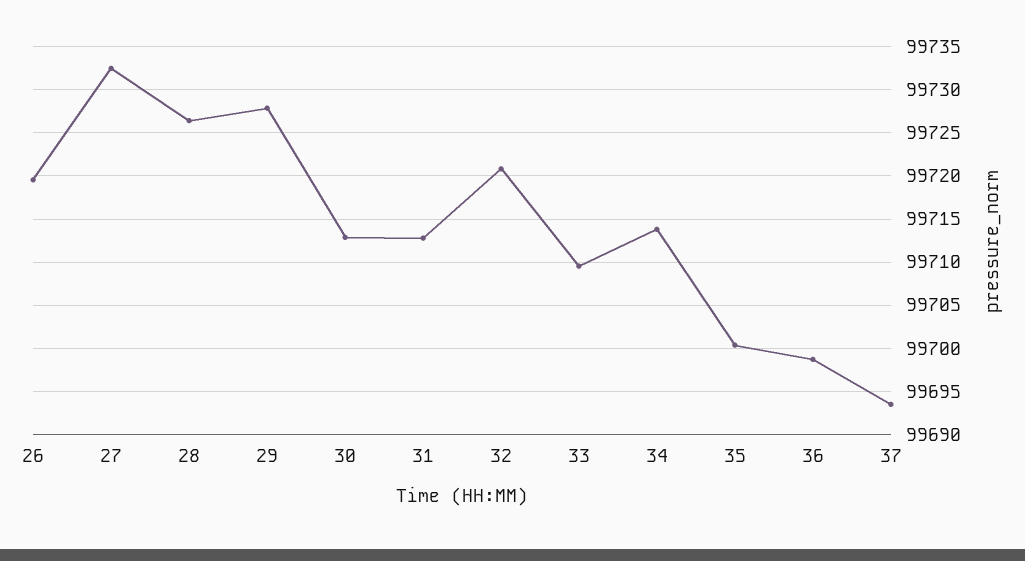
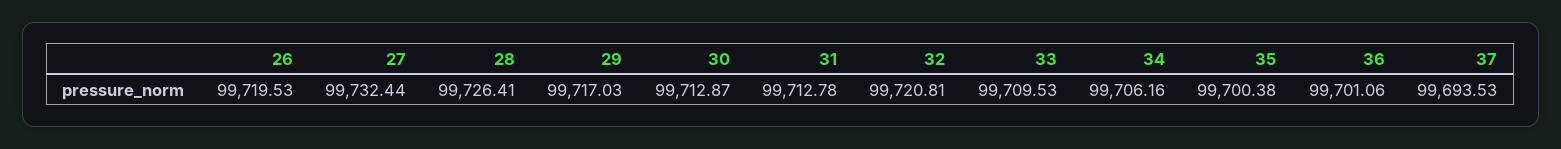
  {
    "26": 99719.53,
    "27": 99732.44,
    "28": 99726.41,
-   "29": 99728,
+   "29": 99717.03,
    "30": 99712.87,
    "31": 99712.78,
    "32": 99720.81,
    "33": 99709.53,
-   "34": 99714,
+   "34": 99706.16,
    "35": 99700.38,
-   "36": 99699,
+   "36": 99701.06,
    "37": 99693.53
  }

